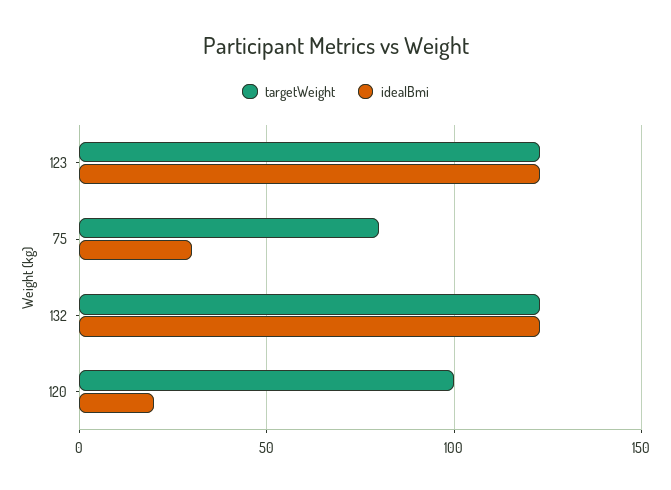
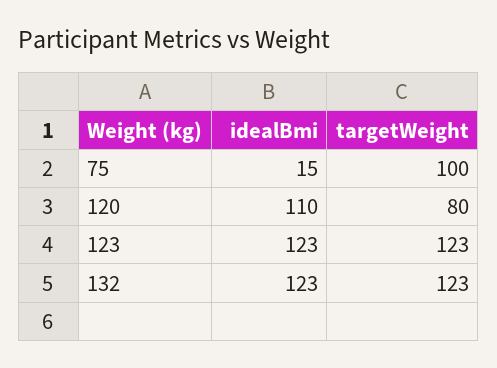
  {
    "targetWeight": {
      "123": 123,
-     "75": 80,
+     "75": 100,
      "132": 123,
-     "120": 100
+     "120": 80
    },
    "idealBmi": {
      "123": 123,
-     "75": 30,
+     "75": 15,
      "132": 123,
-     "120": 20
+     "120": 110
    }
  }

